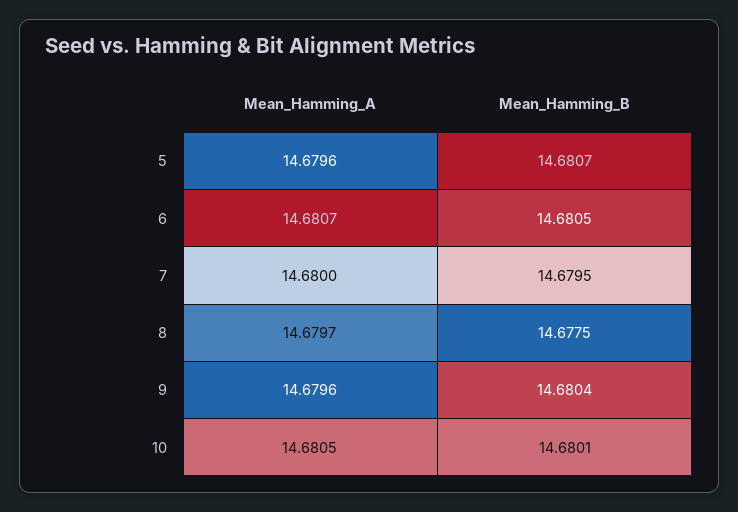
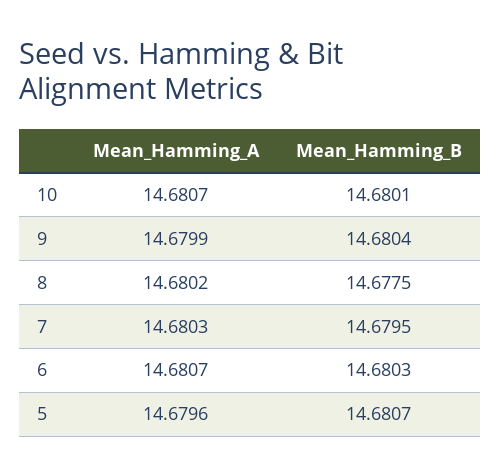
  {
    "Mean_Hamming_A": {
      "5": 14.6796,
      "6": 14.6807,
-     "7": 14.68,
+     "7": 14.6803,
-     "8": 14.6797,
+     "8": 14.6802,
-     "9": 14.6796,
+     "9": 14.6799,
-     "10": 14.6805
+     "10": 14.6807
    },
    "Mean_Hamming_B": {
      "5": 14.6807,
-     "6": 14.6805,
+     "6": 14.6803,
      "7": 14.6795,
      "8": 14.6775,
      "9": 14.6804,
      "10": 14.6801
    }
  }

